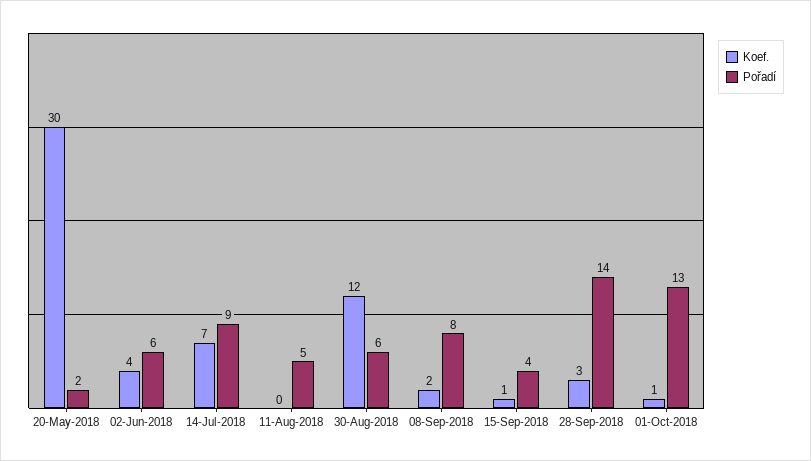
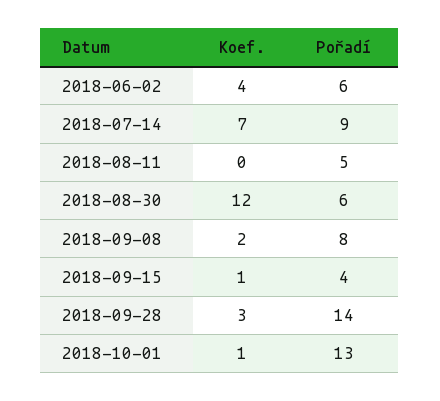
  {
    "Koef.": {
-     "20-May-2018": 30,
      "02-Jun-2018": 4,
      "14-Jul-2018": 7,
      "11-Aug-2018": 0,
      "30-Aug-2018": 12,
      "08-Sep-2018": 2,
      "15-Sep-2018": 1,
      "28-Sep-2018": 3,
      "01-Oct-2018": 1
    },
    "Pořadí": {
-     "20-May-2018": 2,
      "02-Jun-2018": 6,
      "14-Jul-2018": 9,
      "11-Aug-2018": 5,
      "30-Aug-2018": 6,
      "08-Sep-2018": 8,
      "15-Sep-2018": 4,
      "28-Sep-2018": 14,
      "01-Oct-2018": 13
    }
  }

